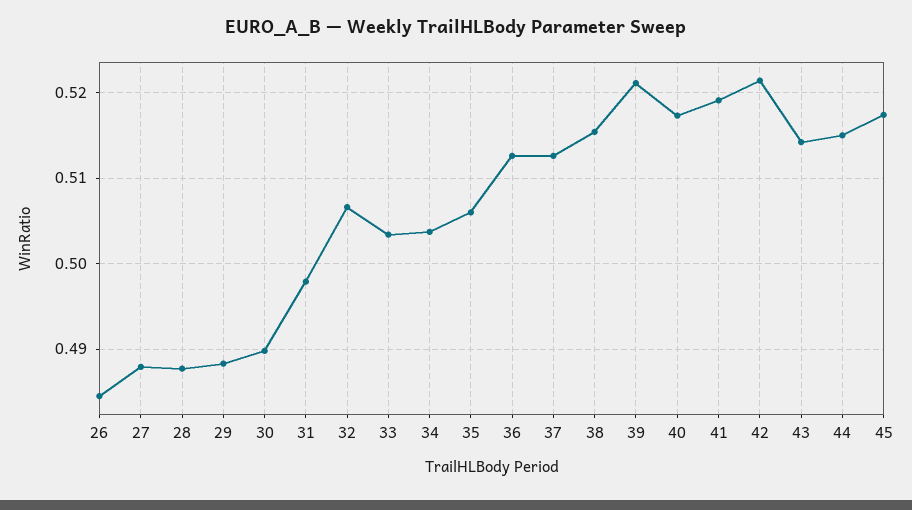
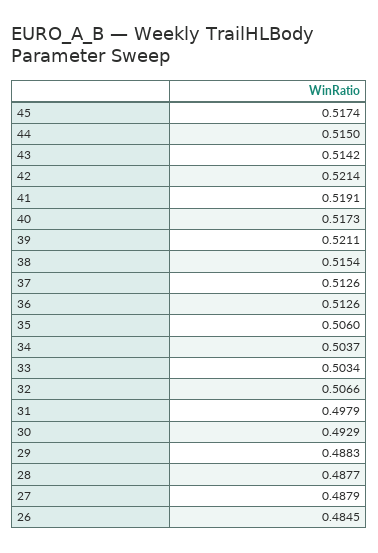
  {
    "26": 0.4845,
    "27": 0.4879,
    "28": 0.4877,
    "29": 0.4883,
-   "30": 0.49,
+   "30": 0.4929,
    "31": 0.4979,
    "32": 0.5066,
    "33": 0.5034,
    "34": 0.5037,
    "35": 0.506,
    "36": 0.5126,
    "37": 0.5126,
    "38": 0.5154,
    "39": 0.5211,
    "40": 0.5173,
    "41": 0.5191,
    "42": 0.5214,
    "43": 0.5142,
    "44": 0.515,
    "45": 0.5174
  }

